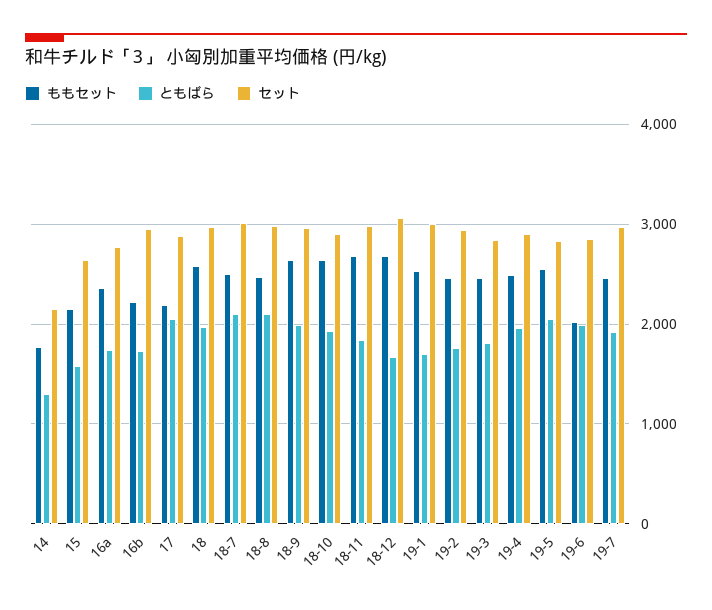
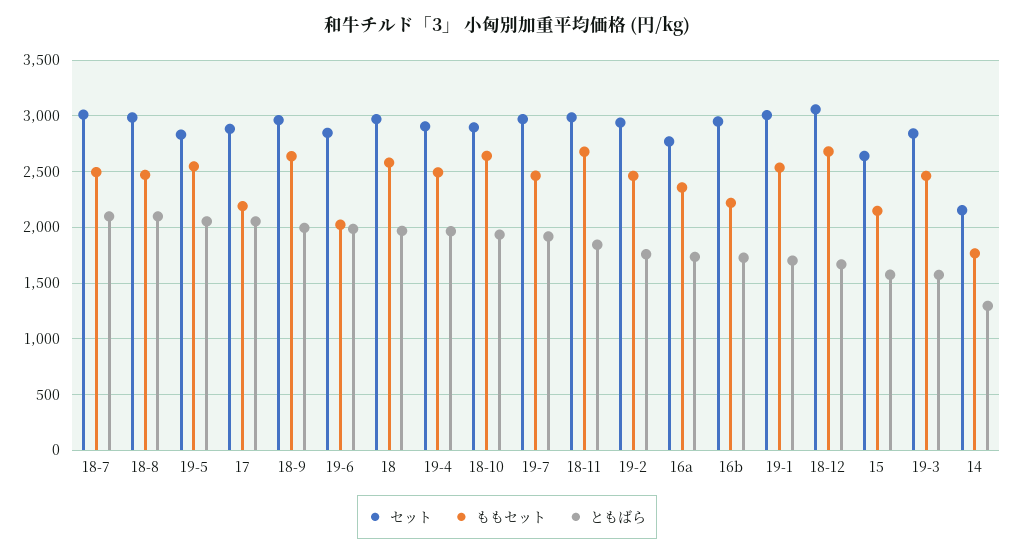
  {
    "ももセット": {
      "14": 1800,
      "15": 2100,
      "16a": 2400,
      "16b": 2200,
      "17": 2200,
      "18": 2600,
      "18-7": 2500,
      "18-8": 2500,
      "18-9": 2600,
      "18-10": 2600,
      "18-11": 2700,
      "18-12": 2700,
      "19-1": 2500,
      "19-2": 2500,
      "19-3": 2500,
      "19-4": 2500,
      "19-5": 2500,
      "19-6": 2000,
      "19-7": 2500
    },
    "ともばら": {
      "14": 1300,
      "15": 1600,
      "16a": 1700,
      "16b": 1700,
      "17": 2100,
      "18": 2000,
      "18-7": 2100,
      "18-8": 2100,
      "18-9": 2000,
      "18-10": 1900,
      "18-11": 1800,
      "18-12": 1700,
      "19-1": 1700,
      "19-2": 1800,
-     "19-3": 1800,
+     "19-3": 1600,
      "19-4": 2000,
      "19-5": 2100,
      "19-6": 2000,
      "19-7": 1900
    },
    "セット": {
      "14": 2200,
      "15": 2600,
      "16a": 2800,
      "16b": 2900,
      "17": 2900,
      "18": 3000,
      "18-7": 3000,
      "18-8": 3000,
      "18-9": 3000,
      "18-10": 2900,
      "18-11": 3000,
      "18-12": 3100,
      "19-1": 3000,
      "19-2": 2900,
      "19-3": 2800,
      "19-4": 2900,
      "19-5": 2800,
      "19-6": 2800,
      "19-7": 3000
    }
  }

